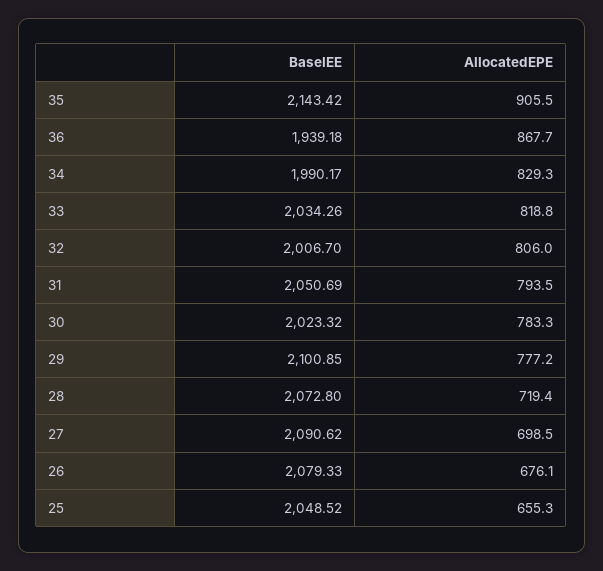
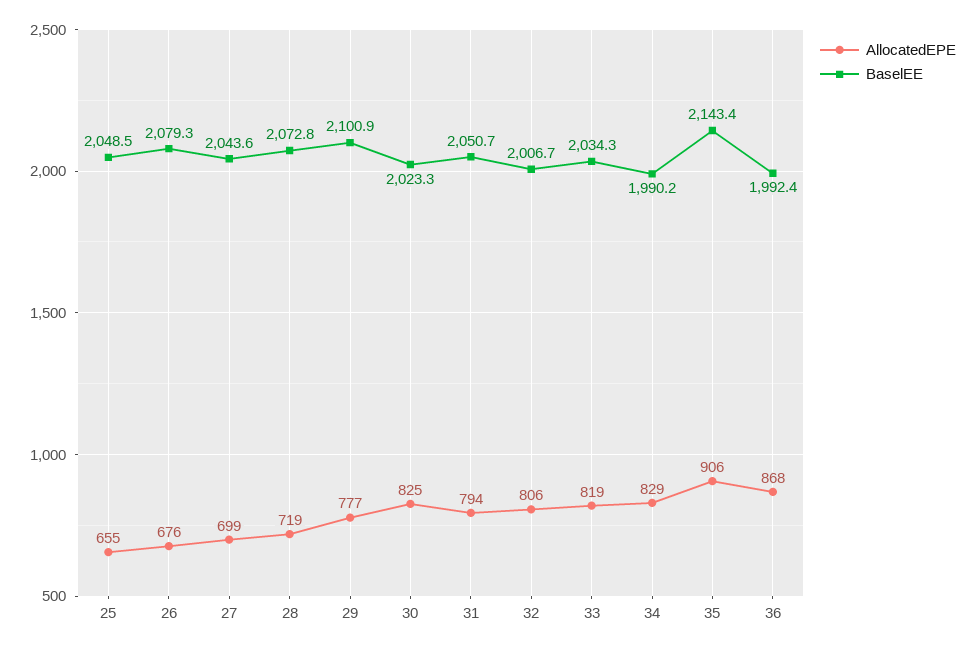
  {
    "BaselEE": {
      "35": 2143.42,
-     "36": 1939.18,
+     "36": 1992.4,
      "34": 1990.17,
      "33": 2034.26,
      "32": 2006.7,
      "31": 2050.69,
      "30": 2023.32,
      "29": 2100.85,
      "28": 2072.8,
-     "27": 2090.62,
+     "27": 2043.6,
      "26": 2079.33,
      "25": 2048.52
    },
    "AllocatedEPE": {
      "35": 905.5,
      "36": 867.7,
      "34": 829.3,
      "33": 818.8,
      "32": 806,
      "31": 793.5,
-     "30": 783.3,
+     "30": 825,
      "29": 777.2,
      "28": 719.4,
      "27": 698.5,
      "26": 676.1,
      "25": 655.3
    }
  }

